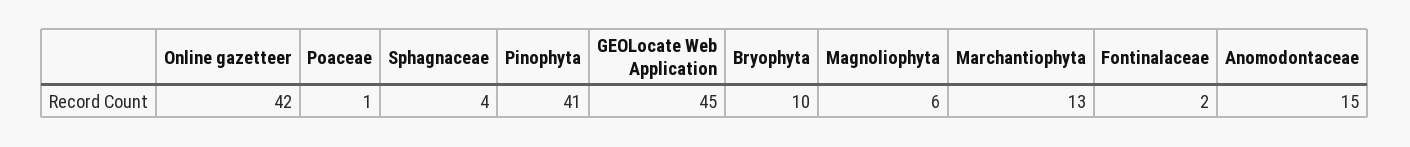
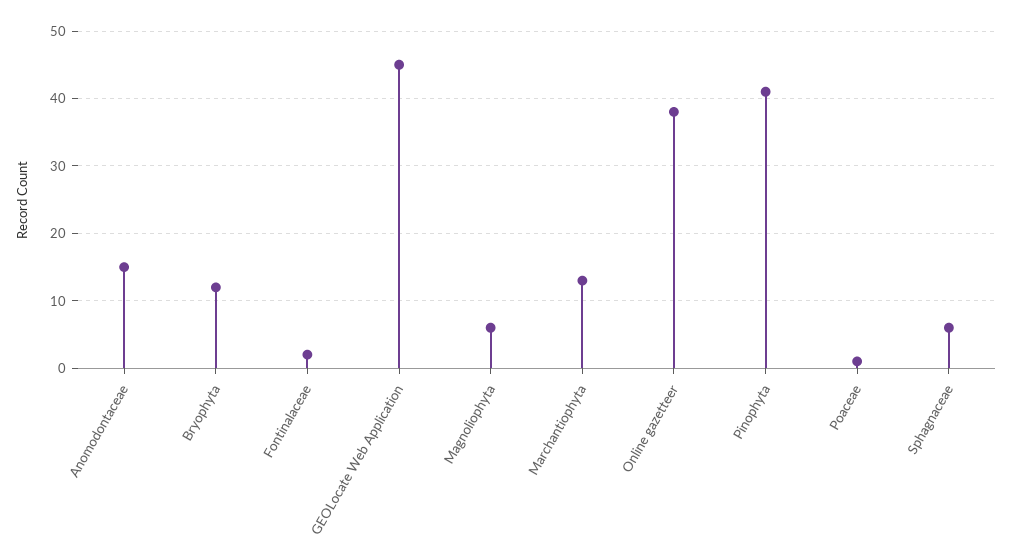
  {
-   "Online gazetteer": 42,
+   "Online gazetteer": 38,
    "Poaceae": 1,
-   "Sphagnaceae": 4,
+   "Sphagnaceae": 6,
    "Pinophyta": 41,
    "GEOLocate Web Application": 45,
-   "Bryophyta": 10,
+   "Bryophyta": 12,
    "Magnoliophyta": 6,
    "Marchantiophyta": 13,
    "Fontinalaceae": 2,
    "Anomodontaceae": 15
  }

